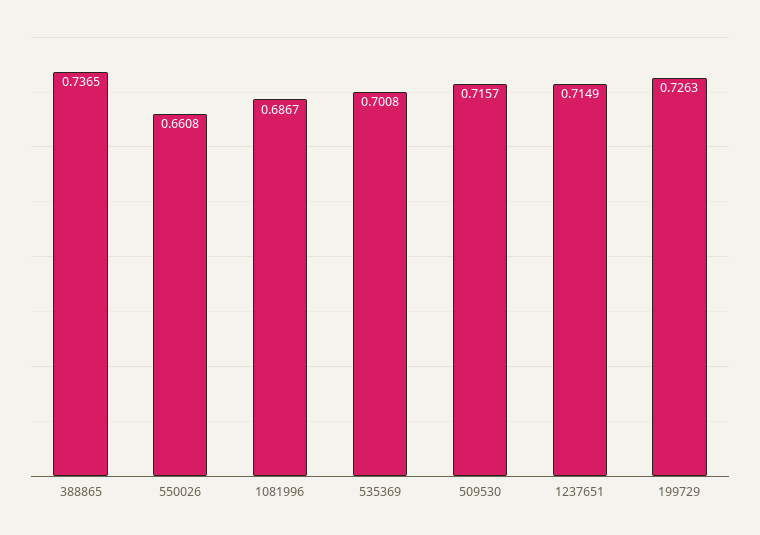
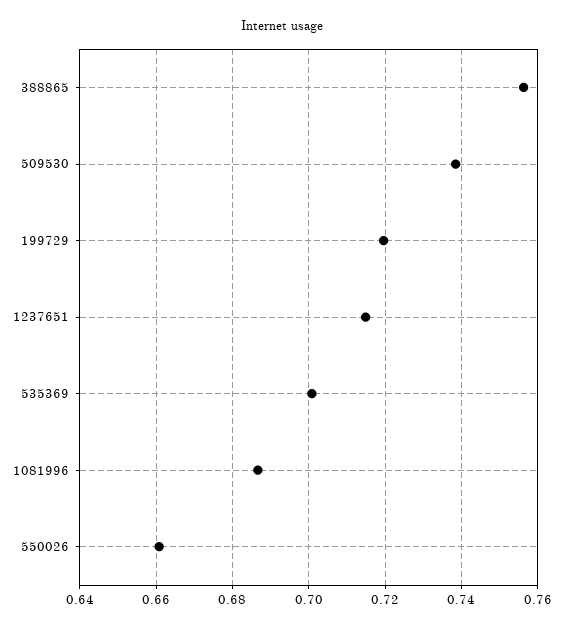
  {
-   "388865": 0.7365,
+   "388865": 0.756,
    "550026": 0.6608,
    "1081996": 0.6867,
    "535369": 0.7008,
-   "509530": 0.7157,
+   "509530": 0.738,
    "1237651": 0.7149,
-   "199729": 0.7263
+   "199729": 0.72
  }

